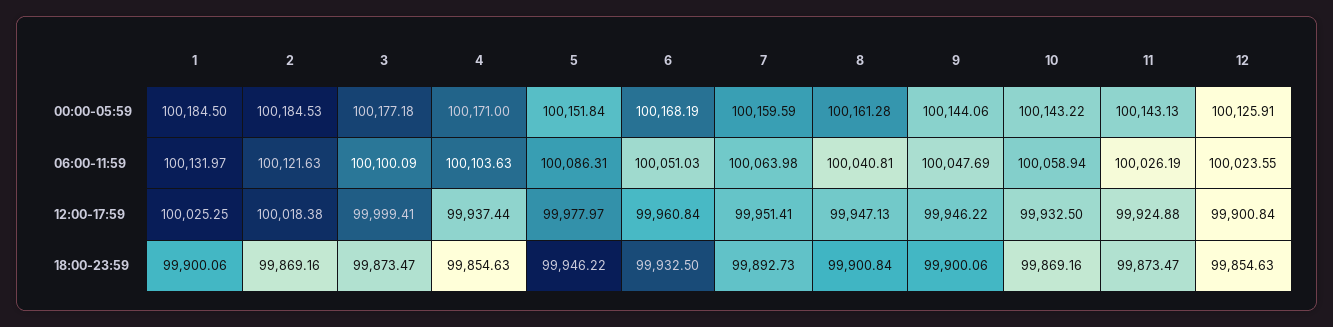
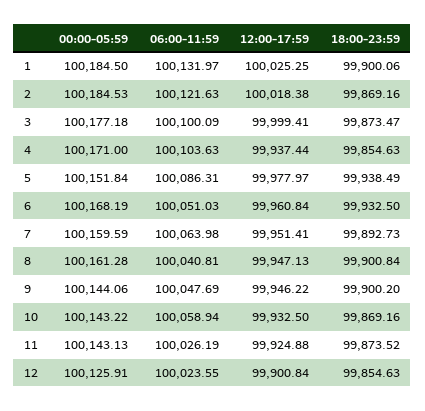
  {
    "1": {
      "00:00-05:59": 100184.5,
      "06:00-11:59": 100131.97,
      "12:00-17:59": 100025.25,
      "18:00-23:59": 99900.06
    },
    "2": {
      "00:00-05:59": 100184.53,
      "06:00-11:59": 100121.63,
      "12:00-17:59": 100018.38,
      "18:00-23:59": 99869.16
    },
    "3": {
      "00:00-05:59": 100177.18,
      "06:00-11:59": 100100.09,
      "12:00-17:59": 99999.41,
      "18:00-23:59": 99873.47
    },
    "4": {
      "00:00-05:59": 100171,
      "06:00-11:59": 100103.63,
      "12:00-17:59": 99937.44,
      "18:00-23:59": 99854.63
    },
    "5": {
      "00:00-05:59": 100151.84,
      "06:00-11:59": 100086.31,
      "12:00-17:59": 99977.97,
-     "18:00-23:59": 99946.22
+     "18:00-23:59": 99938.49
    },
    "6": {
      "00:00-05:59": 100168.19,
      "06:00-11:59": 100051.03,
      "12:00-17:59": 99960.84,
      "18:00-23:59": 99932.5
    },
    "7": {
      "00:00-05:59": 100159.59,
      "06:00-11:59": 100063.98,
      "12:00-17:59": 99951.41,
      "18:00-23:59": 99892.73
    },
    "8": {
      "00:00-05:59": 100161.28,
      "06:00-11:59": 100040.81,
      "12:00-17:59": 99947.13,
      "18:00-23:59": 99900.84
    },
    "9": {
      "00:00-05:59": 100144.06,
      "06:00-11:59": 100047.69,
      "12:00-17:59": 99946.22,
-     "18:00-23:59": 99900.06
+     "18:00-23:59": 99900.2
    },
    "10": {
      "00:00-05:59": 100143.22,
      "06:00-11:59": 100058.94,
      "12:00-17:59": 99932.5,
      "18:00-23:59": 99869.16
    },
    "11": {
      "00:00-05:59": 100143.13,
      "06:00-11:59": 100026.19,
      "12:00-17:59": 99924.88,
-     "18:00-23:59": 99873.47
+     "18:00-23:59": 99873.52
    },
    "12": {
      "00:00-05:59": 100125.91,
      "06:00-11:59": 100023.55,
      "12:00-17:59": 99900.84,
      "18:00-23:59": 99854.63
    }
  }

